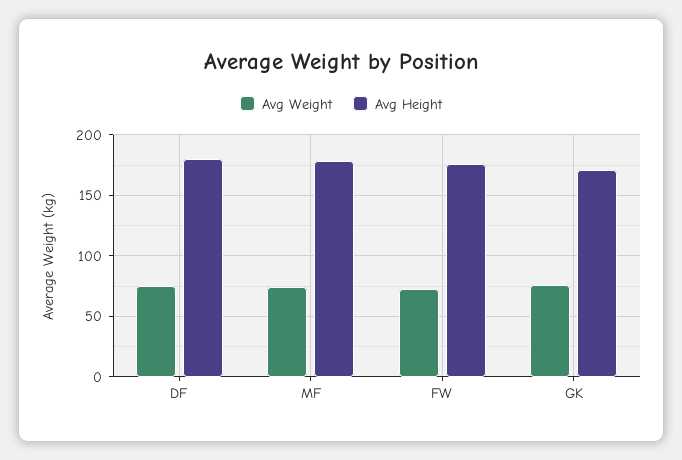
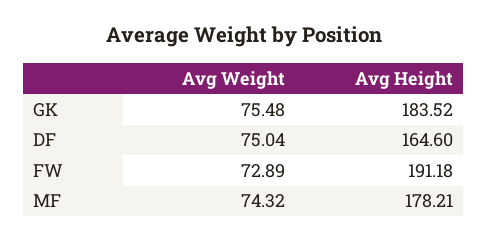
  {
    "Avg Weight": {
      "DF": 75.04,
      "MF": 74.32,
      "FW": 72.89,
      "GK": 75.48
    },
    "Avg Height": {
-     "DF": 180,
+     "DF": 164.6,
      "MF": 178.21,
-     "FW": 175,
+     "FW": 191.18,
-     "GK": 170
+     "GK": 183.52
    }
  }

